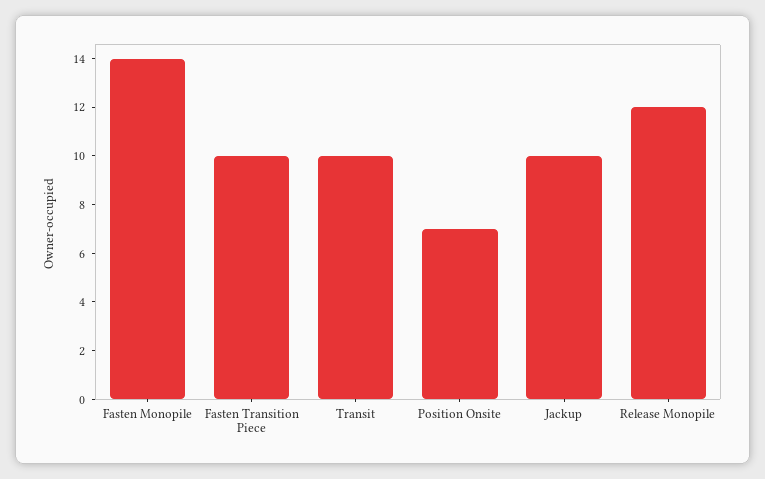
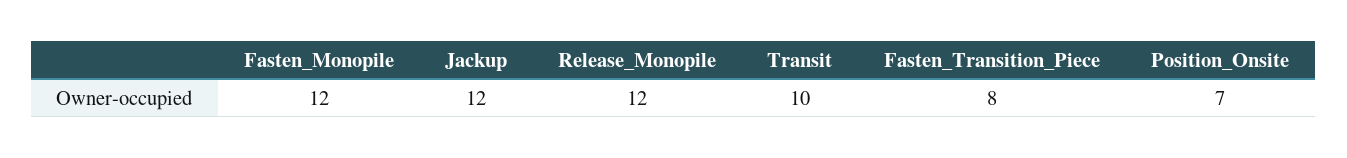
  {
-   "Fasten Monopile": 14,
+   "Fasten Monopile": 12,
-   "Fasten Transition Piece": 10,
+   "Fasten Transition Piece": 8,
    "Transit": 10,
    "Position Onsite": 7,
-   "Jackup": 10,
+   "Jackup": 12,
    "Release Monopile": 12
  }

